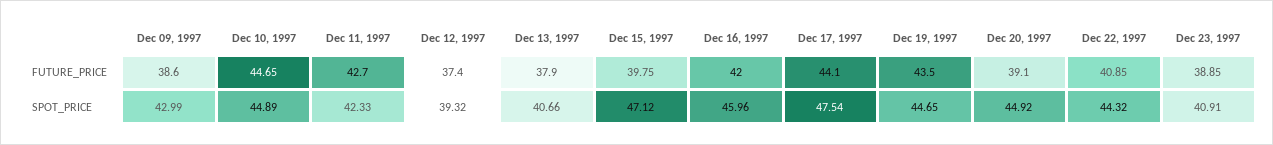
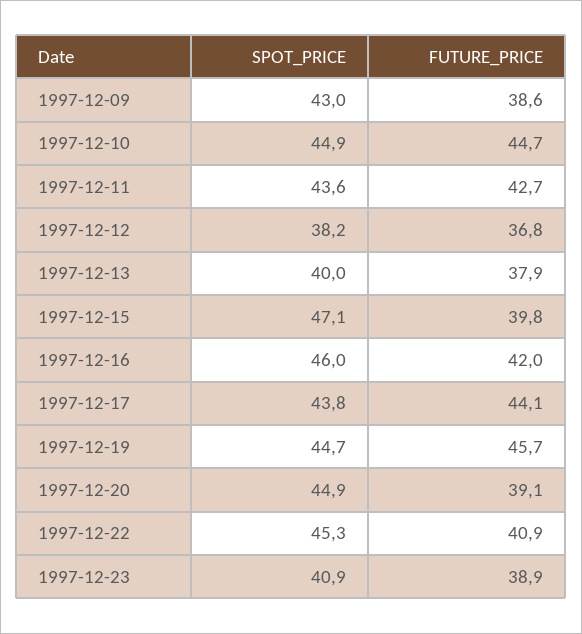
  {
    "Dec 09, 1997": {
      "FUTURE_PRICE": 38.6,
      "SPOT_PRICE": 42.99
    },
    "Dec 10, 1997": {
      "FUTURE_PRICE": 44.65,
      "SPOT_PRICE": 44.89
    },
    "Dec 11, 1997": {
      "FUTURE_PRICE": 42.7,
-     "SPOT_PRICE": 42.33
+     "SPOT_PRICE": 43.6
    },
    "Dec 12, 1997": {
-     "FUTURE_PRICE": 37.4,
+     "FUTURE_PRICE": 36.8,
-     "SPOT_PRICE": 39.32
+     "SPOT_PRICE": 38.2
    },
    "Dec 13, 1997": {
      "FUTURE_PRICE": 37.9,
-     "SPOT_PRICE": 40.66
+     "SPOT_PRICE": 40
    },
    "Dec 15, 1997": {
      "FUTURE_PRICE": 39.75,
      "SPOT_PRICE": 47.12
    },
    "Dec 16, 1997": {
      "FUTURE_PRICE": 42,
      "SPOT_PRICE": 45.96
    },
    "Dec 17, 1997": {
      "FUTURE_PRICE": 44.1,
-     "SPOT_PRICE": 47.54
+     "SPOT_PRICE": 43.8
    },
    "Dec 19, 1997": {
-     "FUTURE_PRICE": 43.5,
+     "FUTURE_PRICE": 45.7,
      "SPOT_PRICE": 44.65
    },
    "Dec 20, 1997": {
      "FUTURE_PRICE": 39.1,
      "SPOT_PRICE": 44.92
    },
    "Dec 22, 1997": {
      "FUTURE_PRICE": 40.85,
-     "SPOT_PRICE": 44.32
+     "SPOT_PRICE": 45.3
    },
    "Dec 23, 1997": {
      "FUTURE_PRICE": 38.85,
      "SPOT_PRICE": 40.91
    }
  }

